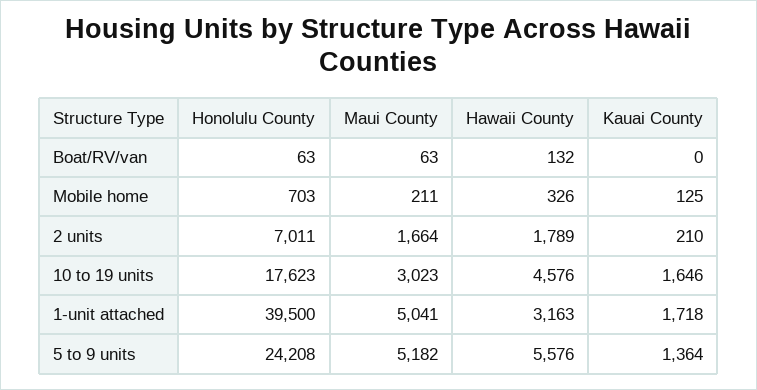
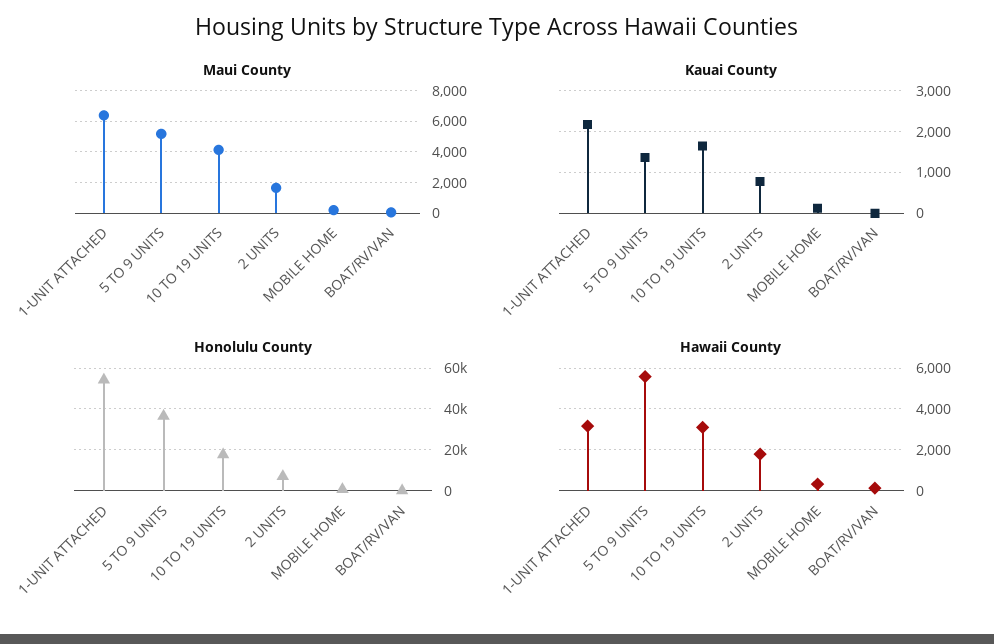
  {
    "Honolulu County": {
      "Boat/RV/van": 63,
      "Mobile home": 703,
      "2 units": 7011,
      "10 to 19 units": 17623,
-     "1-unit attached": 39500,
+     "1-unit attached": 55000,
-     "5 to 9 units": 24208
+     "5 to 9 units": 35000
    },
    "Maui County": {
      "Boat/RV/van": 63,
      "Mobile home": 211,
      "2 units": 1664,
-     "10 to 19 units": 3023,
+     "10 to 19 units": 4000,
-     "1-unit attached": 5041,
+     "1-unit attached": 6500,
      "5 to 9 units": 5182
    },
    "Hawaii County": {
      "Boat/RV/van": 132,
      "Mobile home": 326,
      "2 units": 1789,
-     "10 to 19 units": 4576,
+     "10 to 19 units": 3000,
      "1-unit attached": 3163,
      "5 to 9 units": 5576
    },
    "Kauai County": {
      "Boat/RV/van": 0,
      "Mobile home": 125,
-     "2 units": 210,
+     "2 units": 800,
      "10 to 19 units": 1646,
-     "1-unit attached": 1718,
+     "1-unit attached": 2200,
      "5 to 9 units": 1364
    }
  }

